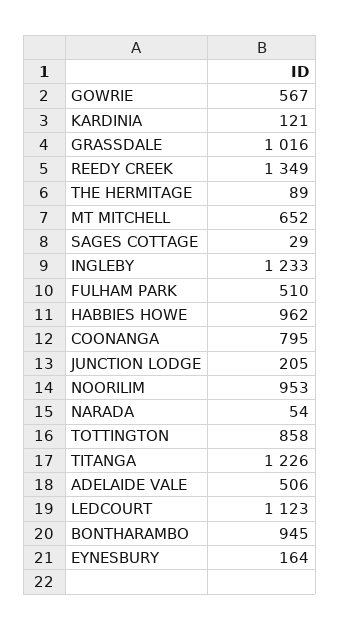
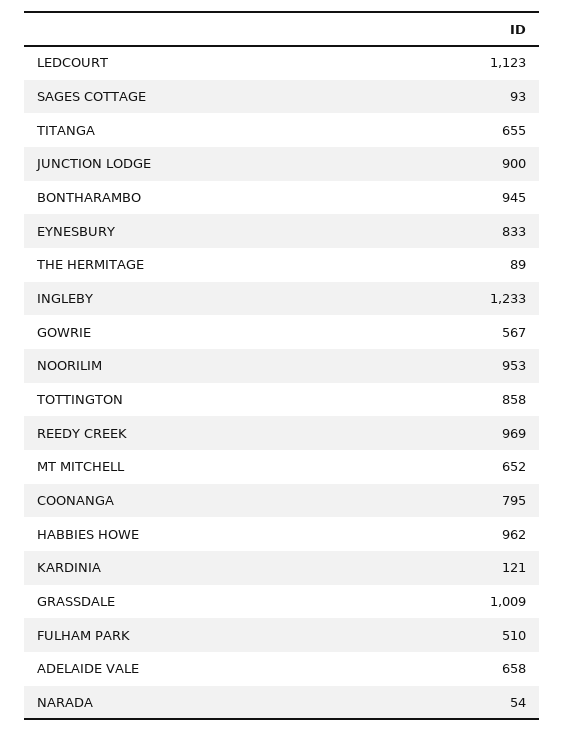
  {
    "GOWRIE": 567,
    "KARDINIA": 121,
-   "GRASSDALE": 1016,
+   "GRASSDALE": 1009,
-   "REEDY CREEK": 1349,
+   "REEDY CREEK": 969,
    "THE HERMITAGE": 89,
    "MT MITCHELL": 652,
-   "SAGES COTTAGE": 29,
+   "SAGES COTTAGE": 93,
    "INGLEBY": 1233,
    "FULHAM PARK": 510,
    "HABBIES HOWE": 962,
    "COONANGA": 795,
-   "JUNCTION LODGE": 205,
+   "JUNCTION LODGE": 900,
    "NOORILIM": 953,
    "NARADA": 54,
    "TOTTINGTON": 858,
-   "TITANGA": 1226,
+   "TITANGA": 655,
-   "ADELAIDE VALE": 506,
+   "ADELAIDE VALE": 658,
    "LEDCOURT": 1123,
    "BONTHARAMBO": 945,
-   "EYNESBURY": 164
+   "EYNESBURY": 833
  }

